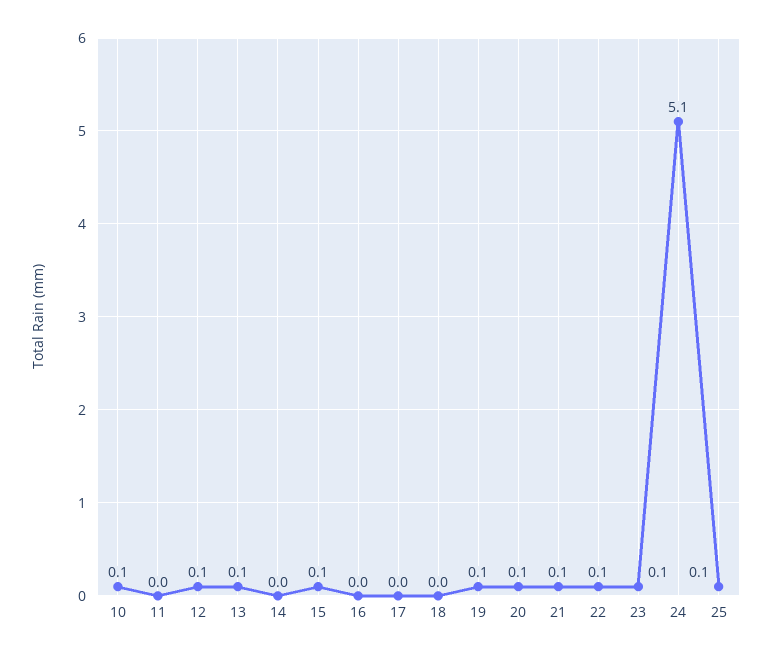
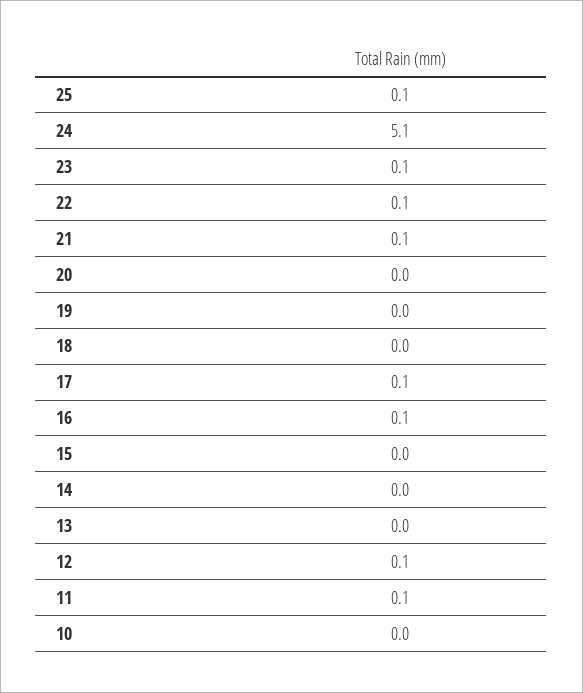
  {
-   "10": 0.1,
+   "10": 0,
-   "11": 0,
+   "11": 0.1,
    "12": 0.1,
-   "13": 0.1,
+   "13": 0,
    "14": 0,
-   "15": 0.1,
+   "15": 0,
-   "16": 0,
+   "16": 0.1,
-   "17": 0,
+   "17": 0.1,
    "18": 0,
-   "19": 0.1,
+   "19": 0,
-   "20": 0.1,
+   "20": 0,
    "21": 0.1,
    "22": 0.1,
    "23": 0.1,
    "24": 5.1,
    "25": 0.1
  }

